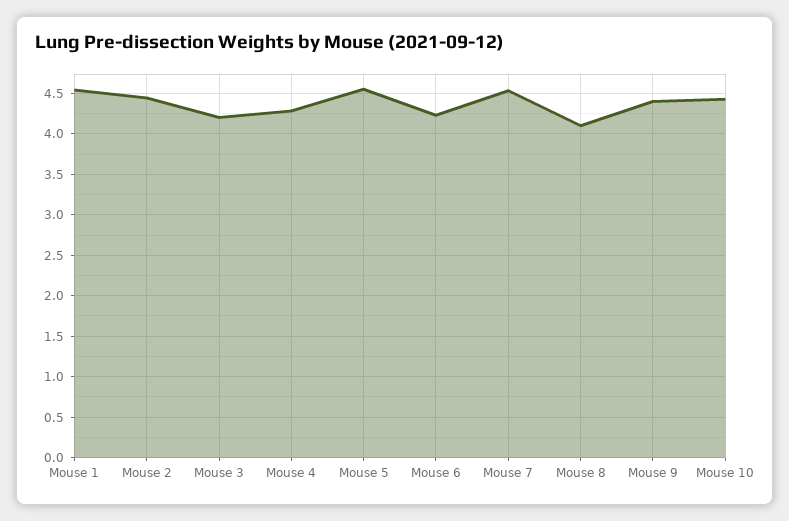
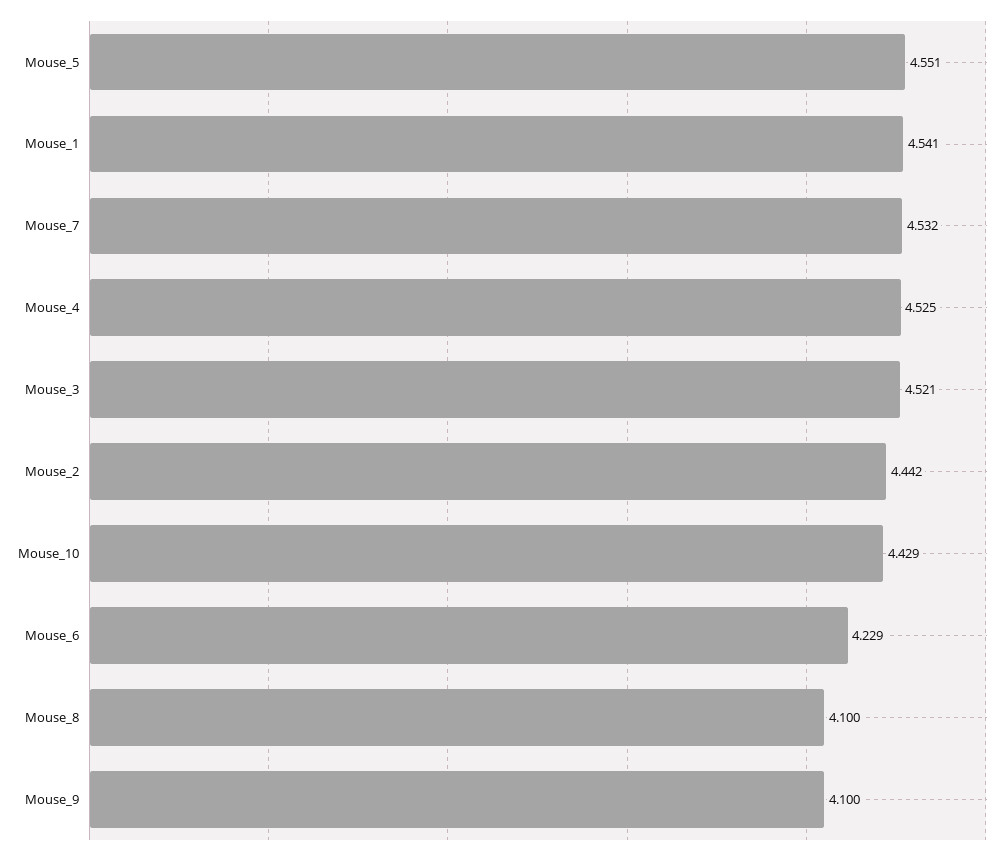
  {
    "Mouse 1": 4.541,
    "Mouse 2": 4.442,
-   "Mouse 3": 4.2,
+   "Mouse 3": 4.521,
-   "Mouse 4": 4.3,
+   "Mouse 4": 4.525,
    "Mouse 5": 4.551,
    "Mouse 6": 4.229,
    "Mouse 7": 4.532,
    "Mouse 8": 4.1,
-   "Mouse 9": 4.4,
+   "Mouse 9": 4.1,
    "Mouse 10": 4.429
  }

